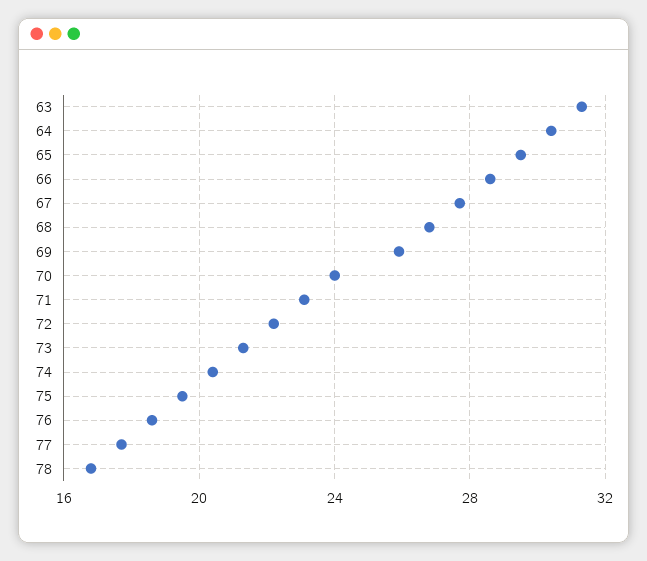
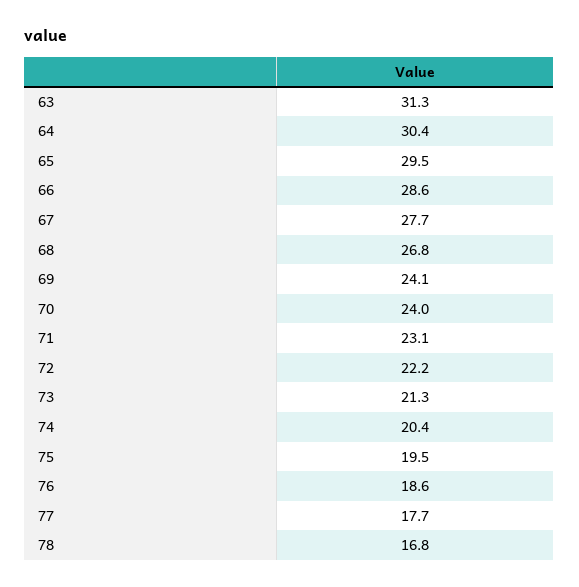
  {
    "63": 31.3,
    "64": 30.4,
    "65": 29.5,
    "66": 28.6,
    "67": 27.7,
    "68": 26.8,
-   "69": 26,
+   "69": 24.1,
    "70": 24,
    "71": 23.1,
    "72": 22.2,
    "73": 21.3,
    "74": 20.4,
    "75": 19.5,
    "76": 18.6,
    "77": 17.7,
    "78": 16.8
  }

